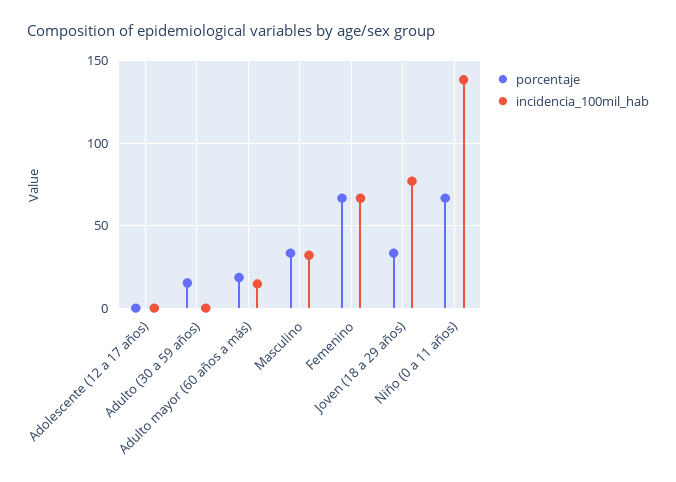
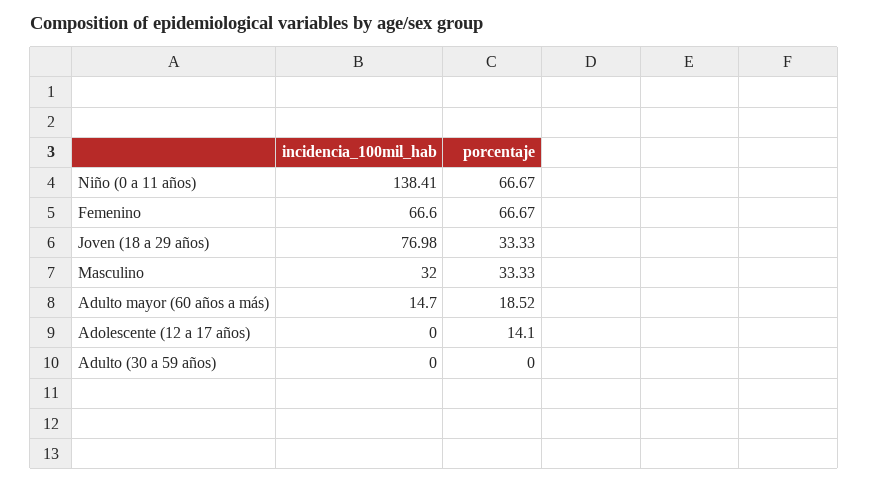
  {
    "porcentaje": {
-     "Adolescente (12 a 17 años)": 0,
+     "Adolescente (12 a 17 años)": 14.1,
-     "Adulto (30 a 59 años)": 15,
+     "Adulto (30 a 59 años)": 0,
      "Adulto mayor (60 años a más)": 18.52,
      "Masculino": 33.33,
      "Femenino": 66.67,
      "Joven (18 a 29 años)": 33.33,
      "Niño (0 a 11 años)": 66.67
    },
    "incidencia_100mil_hab": {
      "Adolescente (12 a 17 años)": 0,
      "Adulto (30 a 59 años)": 0,
      "Adulto mayor (60 años a más)": 14.7,
      "Masculino": 32,
      "Femenino": 66.6,
      "Joven (18 a 29 años)": 76.98,
      "Niño (0 a 11 años)": 138.41
    }
  }

